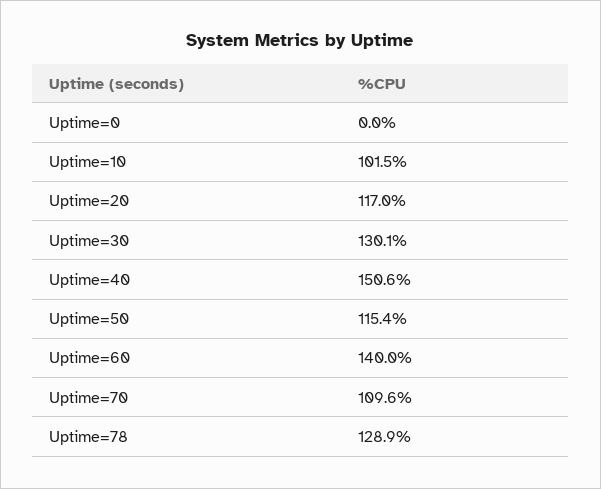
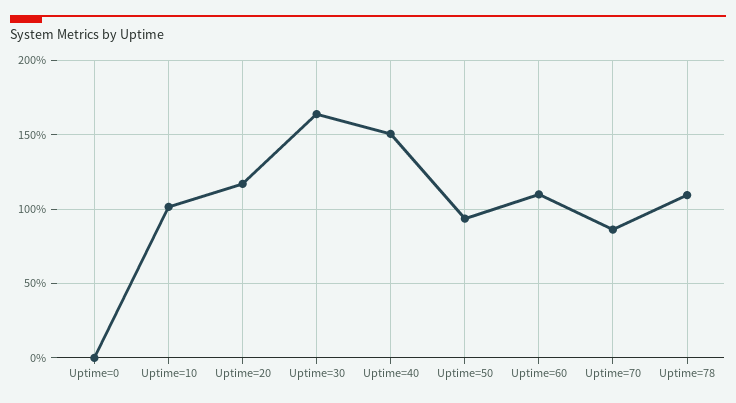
  {
    "Uptime=0": 0,
    "Uptime=10": 101.5,
    "Uptime=20": 117,
-   "Uptime=30": 130.1,
+   "Uptime=30": 165,
    "Uptime=40": 150.6,
-   "Uptime=50": 115.4,
+   "Uptime=50": 95,
-   "Uptime=60": 140,
+   "Uptime=60": 110,
-   "Uptime=70": 109.6,
+   "Uptime=70": 85,
-   "Uptime=78": 128.9
+   "Uptime=78": 110
  }

